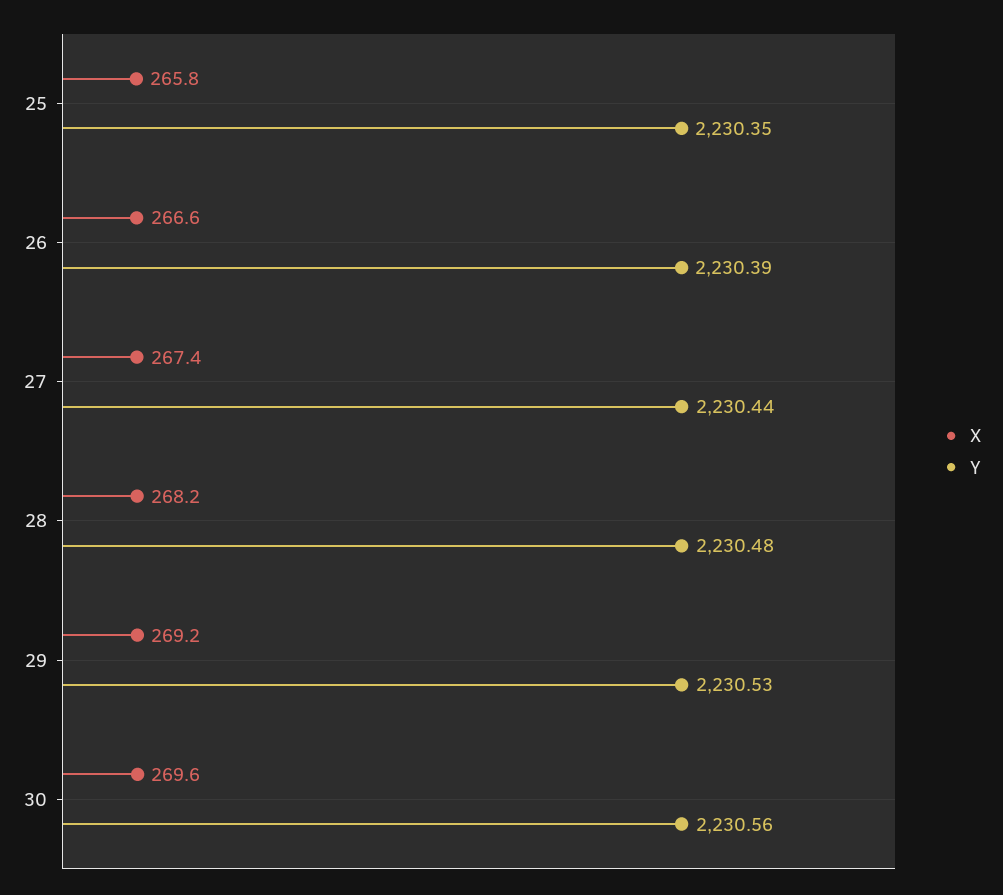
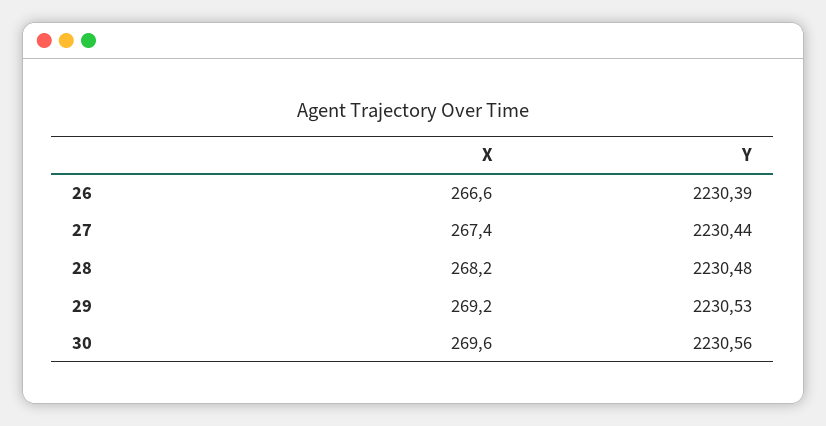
  {
    "X": {
-     "25": 265.8,
      "26": 266.6,
      "27": 267.4,
      "28": 268.2,
      "29": 269.2,
      "30": 269.6
    },
    "Y": {
-     "25": 2230.35,
      "26": 2230.39,
      "27": 2230.44,
      "28": 2230.48,
      "29": 2230.53,
      "30": 2230.56
    }
  }

